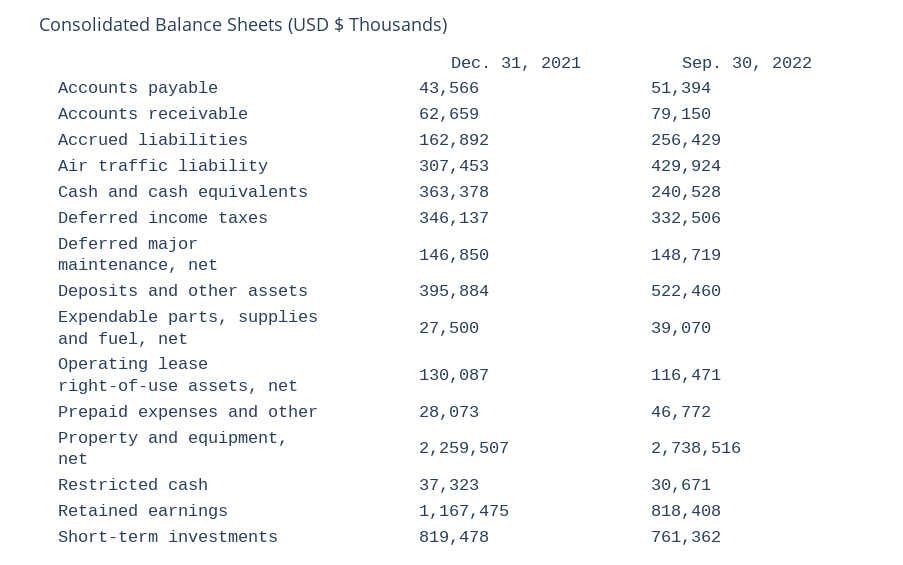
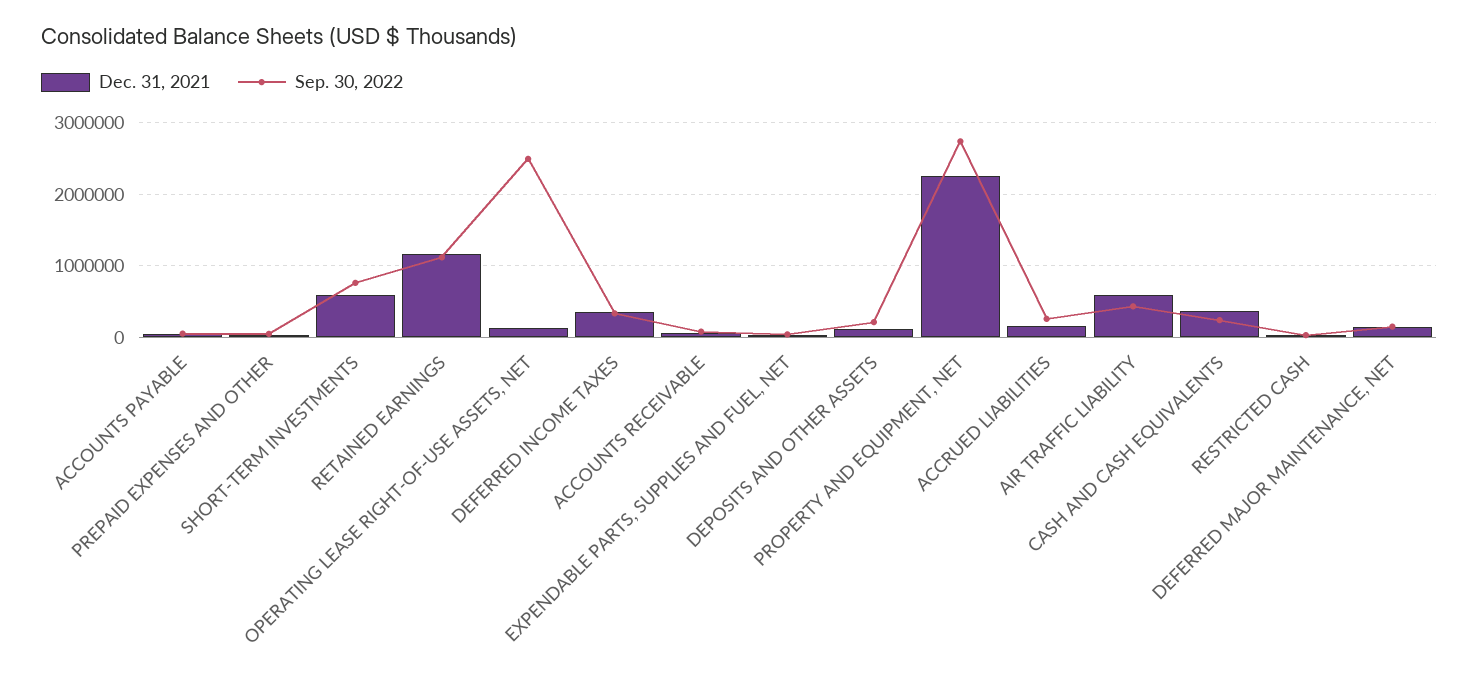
  {
    "Dec. 31, 2021": {
      "Accounts payable": 43566,
      "Accounts receivable": 62659,
      "Accrued liabilities": 162892,
-     "Air traffic liability": 307453,
+     "Air traffic liability": 600000,
      "Cash and cash equivalents": 363378,
      "Deferred income taxes": 346137,
      "Deferred major maintenance, net": 146850,
-     "Deposits and other assets": 395884,
+     "Deposits and other assets": 100000,
      "Expendable parts, supplies and fuel, net": 27500,
      "Operating lease right-of-use assets, net": 130087,
      "Prepaid expenses and other": 28073,
      "Property and equipment, net": 2259507,
      "Restricted cash": 37323,
      "Retained earnings": 1167475,
-     "Short-term investments": 819478
+     "Short-term investments": 600000
    },
    "Sep. 30, 2022": {
      "Accounts payable": 51394,
      "Accounts receivable": 79150,
      "Accrued liabilities": 256429,
      "Air traffic liability": 429924,
      "Cash and cash equivalents": 240528,
      "Deferred income taxes": 332506,
      "Deferred major maintenance, net": 148719,
-     "Deposits and other assets": 522460,
+     "Deposits and other assets": 200000,
      "Expendable parts, supplies and fuel, net": 39070,
-     "Operating lease right-of-use assets, net": 116471,
+     "Operating lease right-of-use assets, net": 2500000,
      "Prepaid expenses and other": 46772,
      "Property and equipment, net": 2738516,
      "Restricted cash": 30671,
-     "Retained earnings": 818408,
+     "Retained earnings": 1100000,
      "Short-term investments": 761362
    }
  }

